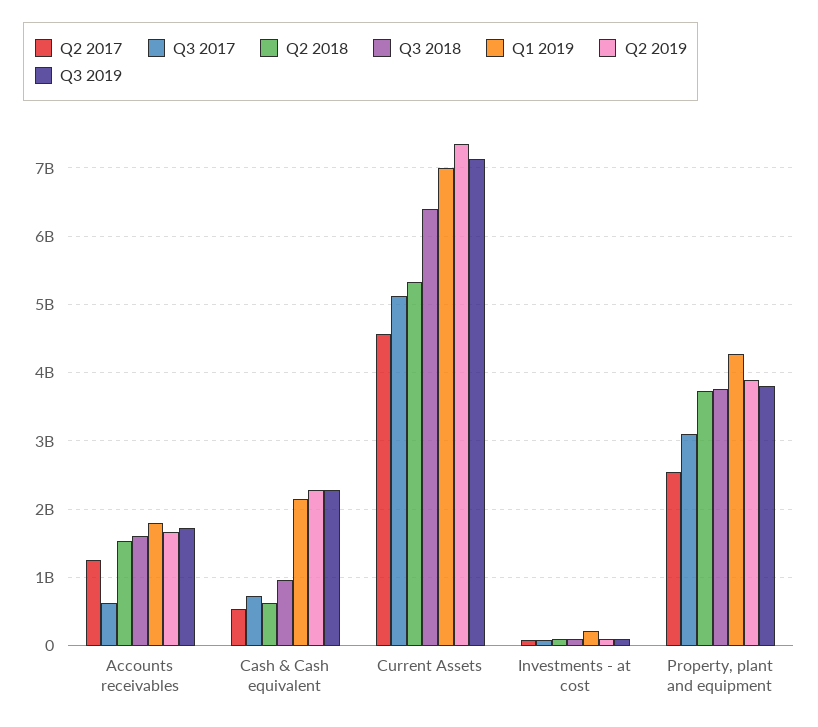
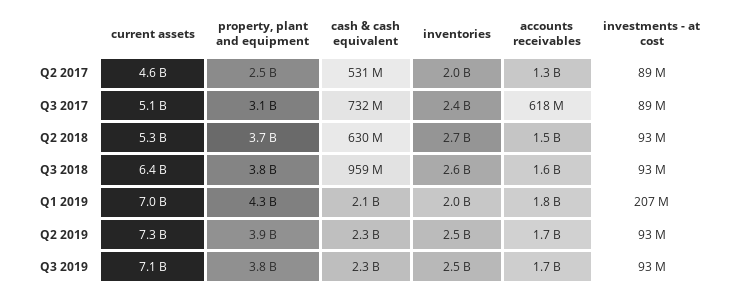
  {
    "Q2 2017": {
      "Accounts receivables": 1300000000,
      "Cash & Cash equivalent": 531000000,
      "Current Assets": 4600000000,
      "Investments - at cost": 89000000,
-     "Property, plant and equipment": 2500000000
+     "Property, plant and equipment": 2500000000,
+     "inventories": 2000000000
    },
    "Q3 2017": {
      "Accounts receivables": 618000000,
      "Cash & Cash equivalent": 732000000,
      "Current Assets": 5100000000,
      "Investments - at cost": 89000000,
-     "Property, plant and equipment": 3100000000
+     "Property, plant and equipment": 3100000000,
+     "inventories": 2400000000
    },
    "Q2 2018": {
      "Accounts receivables": 1500000000,
      "Cash & Cash equivalent": 630000000,
      "Current Assets": 5300000000,
      "Investments - at cost": 93000000,
-     "Property, plant and equipment": 3700000000
+     "Property, plant and equipment": 3700000000,
+     "inventories": 2700000000
    },
    "Q3 2018": {
      "Accounts receivables": 1600000000,
      "Cash & Cash equivalent": 959000000,
      "Current Assets": 6400000000,
      "Investments - at cost": 93000000,
-     "Property, plant and equipment": 3800000000
+     "Property, plant and equipment": 3800000000,
+     "inventories": 2600000000
    },
    "Q1 2019": {
      "Accounts receivables": 1800000000,
      "Cash & Cash equivalent": 2100000000,
      "Current Assets": 7000000000,
      "Investments - at cost": 207000000,
-     "Property, plant and equipment": 4300000000
+     "Property, plant and equipment": 4300000000,
+     "inventories": 2000000000
    },
    "Q2 2019": {
      "Accounts receivables": 1700000000,
      "Cash & Cash equivalent": 2300000000,
      "Current Assets": 7300000000,
      "Investments - at cost": 93000000,
-     "Property, plant and equipment": 3900000000
+     "Property, plant and equipment": 3900000000,
+     "inventories": 2500000000
    },
    "Q3 2019": {
      "Accounts receivables": 1700000000,
      "Cash & Cash equivalent": 2300000000,
      "Current Assets": 7100000000,
      "Investments - at cost": 93000000,
-     "Property, plant and equipment": 3800000000
+     "Property, plant and equipment": 3800000000,
+     "inventories": 2500000000
    }
  }

